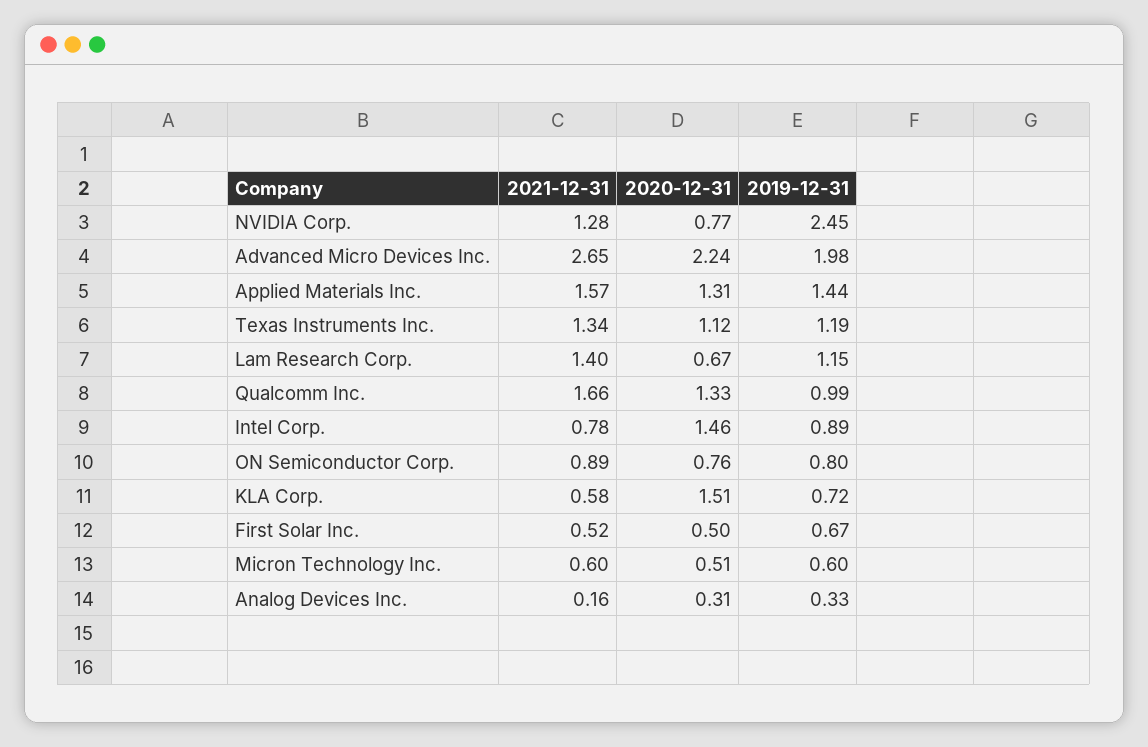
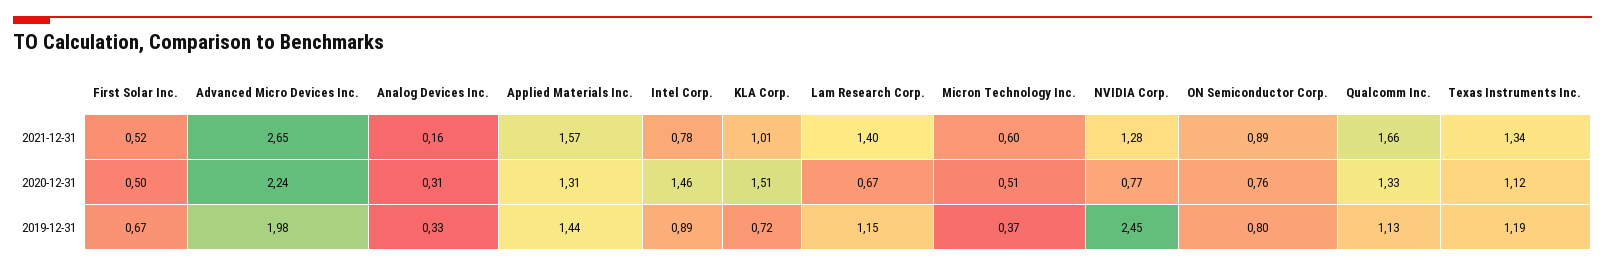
  {
    "2021-12-31": {
      "NVIDIA Corp.": 1.28,
      "Advanced Micro Devices Inc.": 2.65,
      "Applied Materials Inc.": 1.57,
      "Texas Instruments Inc.": 1.34,
      "Lam Research Corp.": 1.4,
      "Qualcomm Inc.": 1.66,
      "Intel Corp.": 0.78,
      "ON Semiconductor Corp.": 0.89,
-     "KLA Corp.": 0.58,
+     "KLA Corp.": 1.01,
      "First Solar Inc.": 0.52,
      "Micron Technology Inc.": 0.6,
      "Analog Devices Inc.": 0.16
    },
    "2020-12-31": {
      "NVIDIA Corp.": 0.77,
      "Advanced Micro Devices Inc.": 2.24,
      "Applied Materials Inc.": 1.31,
      "Texas Instruments Inc.": 1.12,
      "Lam Research Corp.": 0.67,
      "Qualcomm Inc.": 1.33,
      "Intel Corp.": 1.46,
      "ON Semiconductor Corp.": 0.76,
      "KLA Corp.": 1.51,
      "First Solar Inc.": 0.5,
      "Micron Technology Inc.": 0.51,
      "Analog Devices Inc.": 0.31
    },
    "2019-12-31": {
      "NVIDIA Corp.": 2.45,
      "Advanced Micro Devices Inc.": 1.98,
      "Applied Materials Inc.": 1.44,
      "Texas Instruments Inc.": 1.19,
      "Lam Research Corp.": 1.15,
-     "Qualcomm Inc.": 0.99,
+     "Qualcomm Inc.": 1.13,
      "Intel Corp.": 0.89,
      "ON Semiconductor Corp.": 0.8,
      "KLA Corp.": 0.72,
      "First Solar Inc.": 0.67,
-     "Micron Technology Inc.": 0.6,
+     "Micron Technology Inc.": 0.37,
      "Analog Devices Inc.": 0.33
    }
  }

